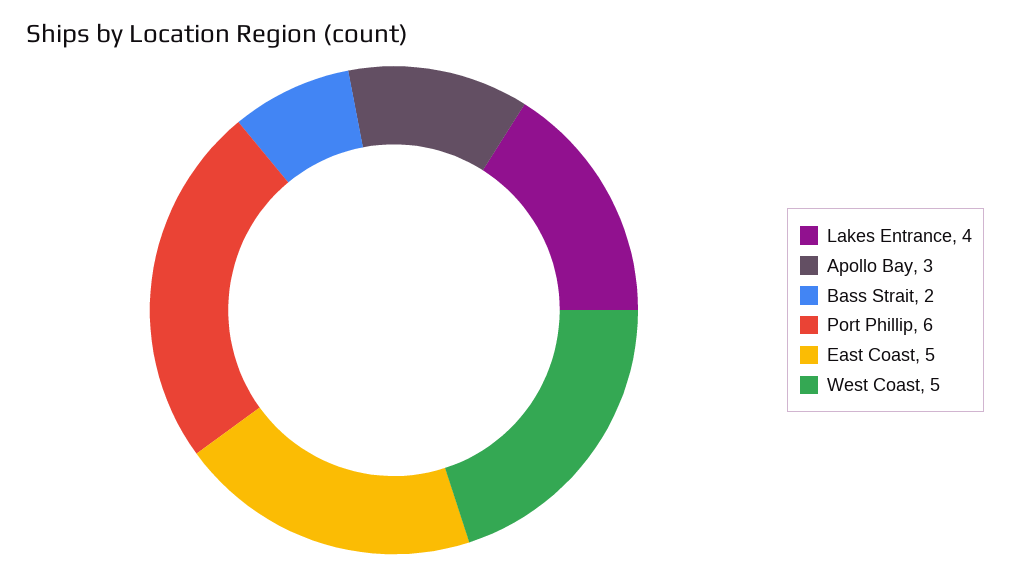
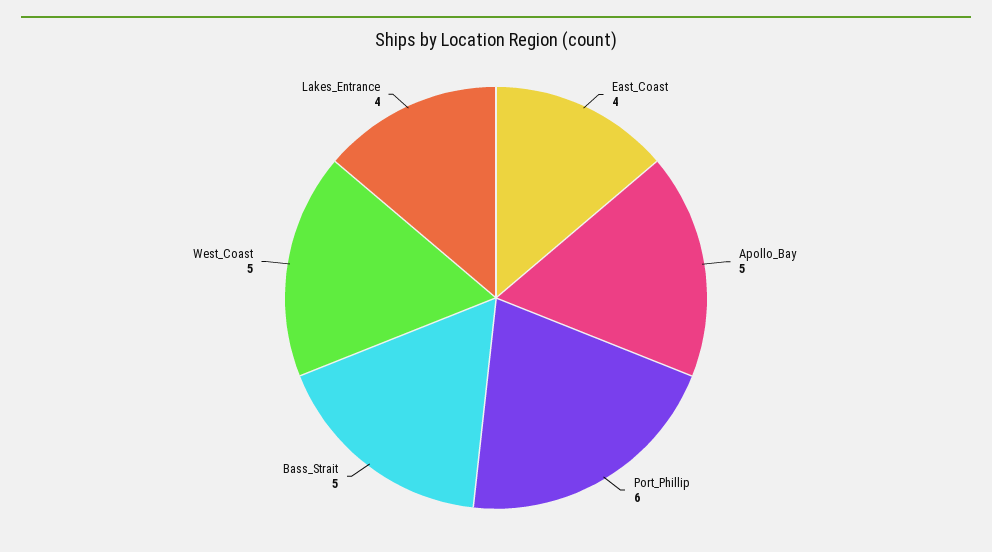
  {
    "Lakes Entrance": 4,
-   "Apollo Bay": 3,
+   "Apollo Bay": 5,
-   "Bass Strait": 2,
+   "Bass Strait": 5,
    "Port Phillip": 6,
-   "East Coast": 5,
+   "East Coast": 4,
    "West Coast": 5
  }

